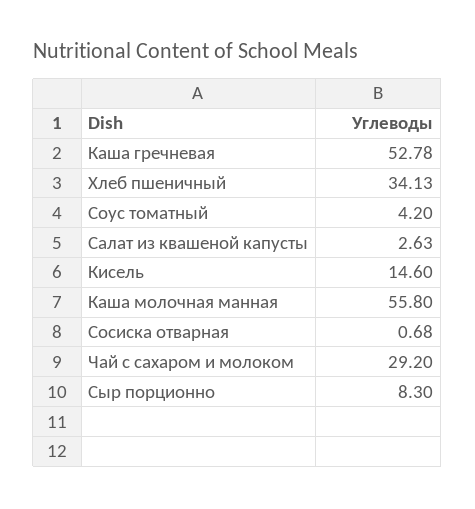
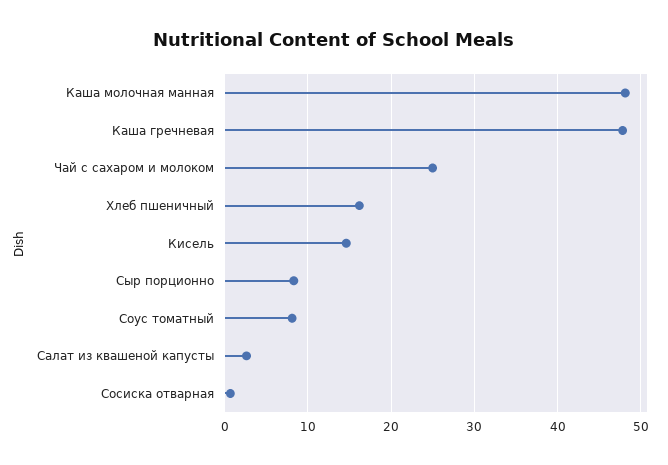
  {
-   "Каша гречневая": 52.78,
+   "Каша гречневая": 48,
-   "Хлеб пшеничный": 34.13,
+   "Хлеб пшеничный": 16,
-   "Соус томатный": 4.2,
+   "Соус томатный": 8,
    "Салат из квашеной капусты": 2.63,
    "Кисель": 14.6,
-   "Каша молочная манная": 55.8,
+   "Каша молочная манная": 48,
    "Сосиска отварная": 0.68,
-   "Чай с сахаром и молоком": 29.2,
+   "Чай с сахаром и молоком": 25,
    "Сыр порционно": 8.3
  }

